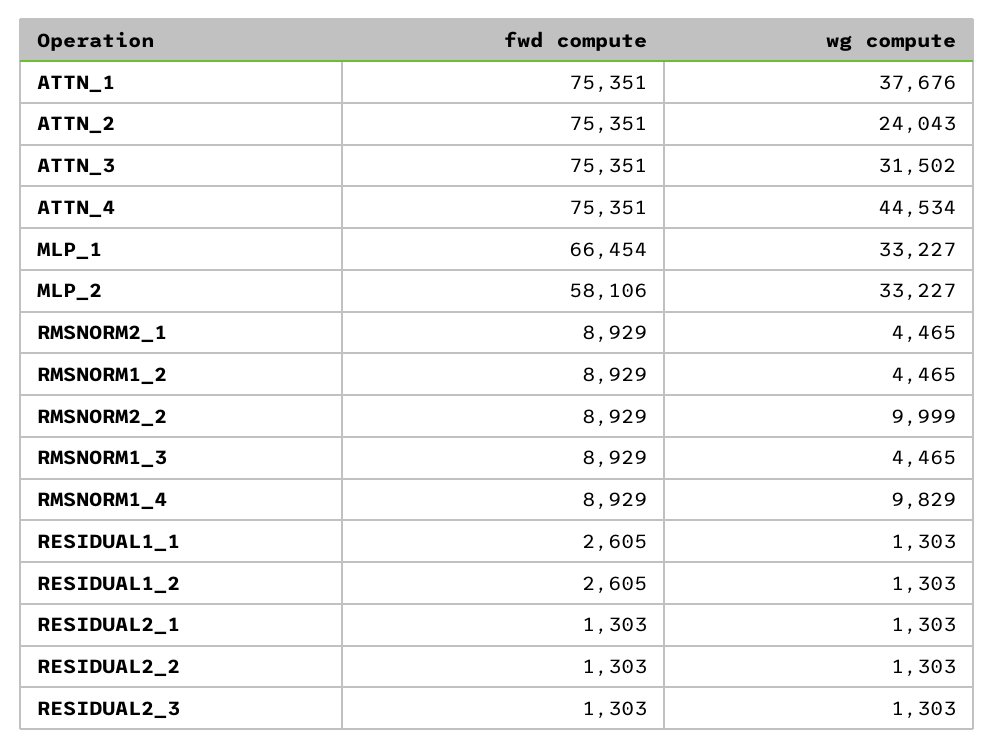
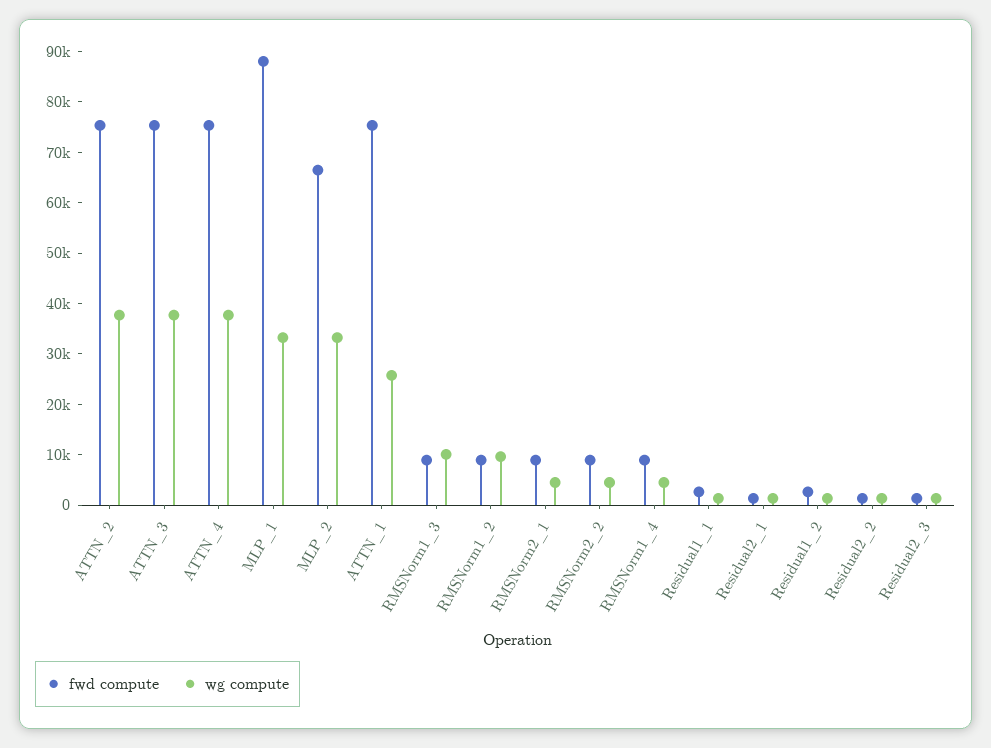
  {
    "fwd compute": {
      "ATTN_1": 75351,
      "ATTN_2": 75351,
      "ATTN_3": 75351,
      "ATTN_4": 75351,
-     "MLP_1": 66454,
+     "MLP_1": 88000,
-     "MLP_2": 58106,
+     "MLP_2": 66000,
      "RMSNORM2_1": 8929,
      "RMSNORM1_2": 8929,
      "RMSNORM2_2": 8929,
      "RMSNORM1_3": 8929,
      "RMSNORM1_4": 8929,
      "RESIDUAL1_1": 2605,
      "RESIDUAL1_2": 2605,
      "RESIDUAL2_1": 1303,
      "RESIDUAL2_2": 1303,
      "RESIDUAL2_3": 1303
    },
    "wg compute": {
-     "ATTN_1": 37676,
+     "ATTN_1": 26000,
-     "ATTN_2": 24043,
+     "ATTN_2": 38000,
-     "ATTN_3": 31502,
+     "ATTN_3": 38000,
-     "ATTN_4": 44534,
+     "ATTN_4": 38000,
      "MLP_1": 33227,
      "MLP_2": 33227,
      "RMSNORM2_1": 4465,
-     "RMSNORM1_2": 4465,
+     "RMSNORM1_2": 10000,
-     "RMSNORM2_2": 9999,
+     "RMSNORM2_2": 4000,
-     "RMSNORM1_3": 4465,
+     "RMSNORM1_3": 10000,
-     "RMSNORM1_4": 9829,
+     "RMSNORM1_4": 4000,
      "RESIDUAL1_1": 1303,
      "RESIDUAL1_2": 1303,
      "RESIDUAL2_1": 1303,
      "RESIDUAL2_2": 1303,
      "RESIDUAL2_3": 1303
    }
  }

